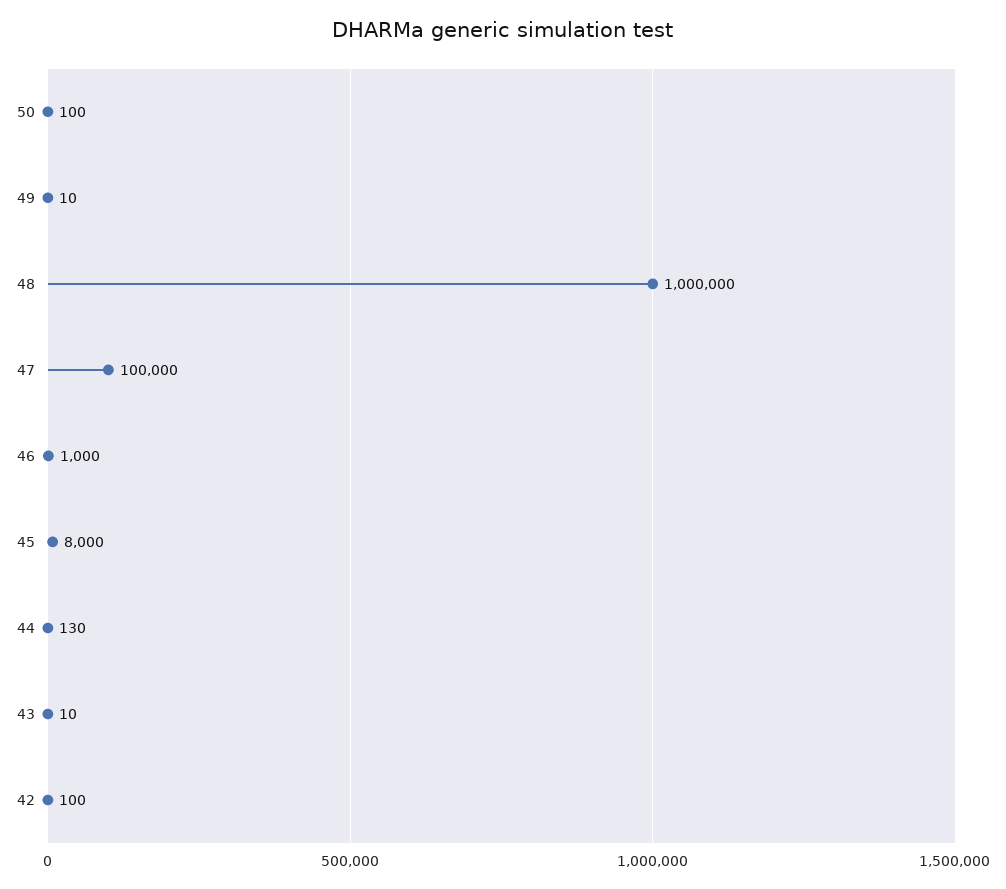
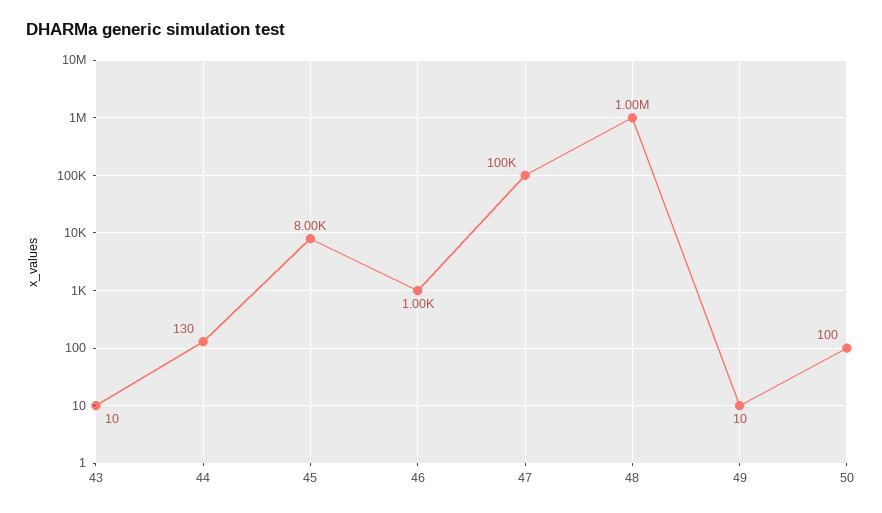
  {
    "50": 100,
    "49": 10,
    "48": 1000000,
    "47": 100000,
    "46": 1000,
    "45": 8000,
    "44": 130,
-   "43": 10,
+   "43": 10
-   "42": 100
  }

